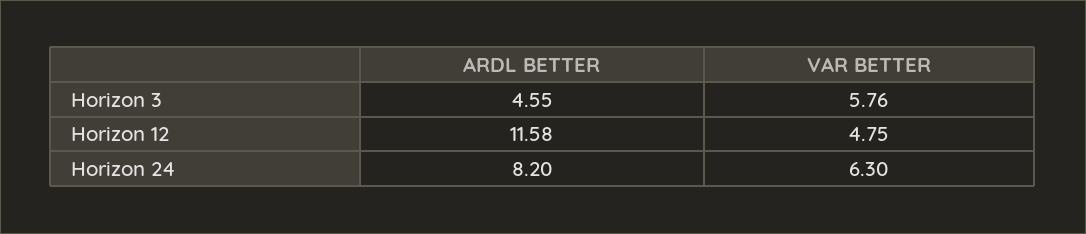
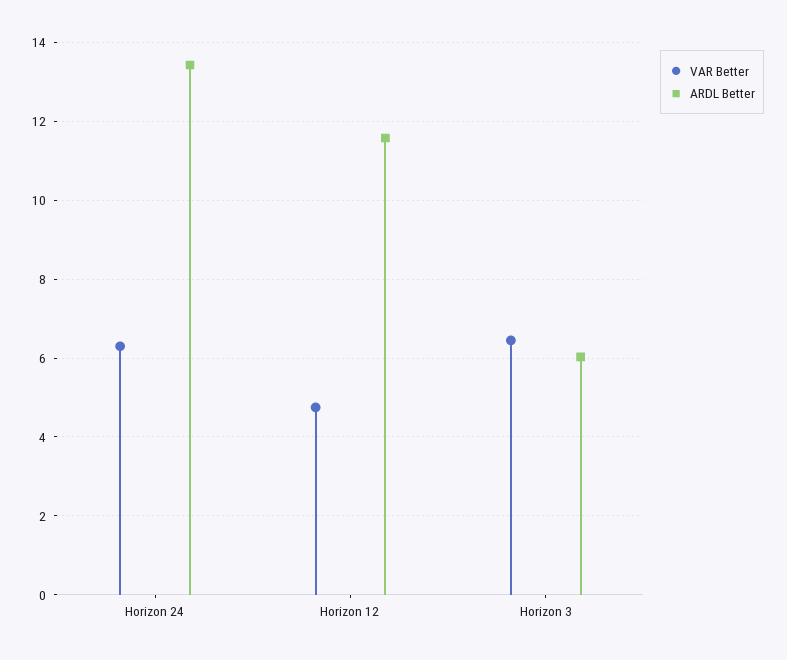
  {
    "ARDL BETTER": {
-     "Horizon 3": 4.55,
+     "Horizon 3": 6,
      "Horizon 12": 11.58,
-     "Horizon 24": 8.2
+     "Horizon 24": 13.4
    },
    "VAR BETTER": {
-     "Horizon 3": 5.76,
+     "Horizon 3": 6.4,
      "Horizon 12": 4.75,
      "Horizon 24": 6.3
    }
  }

